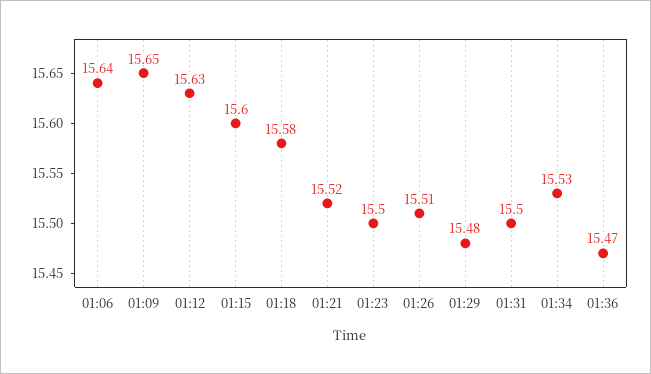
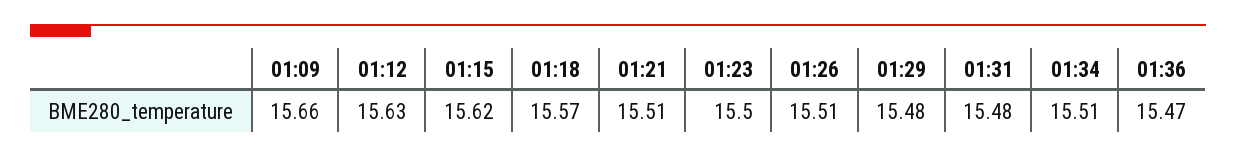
  {
-   "01:06": 15.64,
-   "01:09": 15.65,
+   "01:09": 15.66,
    "01:12": 15.63,
-   "01:15": 15.6,
+   "01:15": 15.62,
-   "01:18": 15.58,
+   "01:18": 15.57,
-   "01:21": 15.52,
+   "01:21": 15.51,
    "01:23": 15.5,
    "01:26": 15.51,
    "01:29": 15.48,
-   "01:31": 15.5,
+   "01:31": 15.48,
-   "01:34": 15.53,
+   "01:34": 15.51,
    "01:36": 15.47
  }

